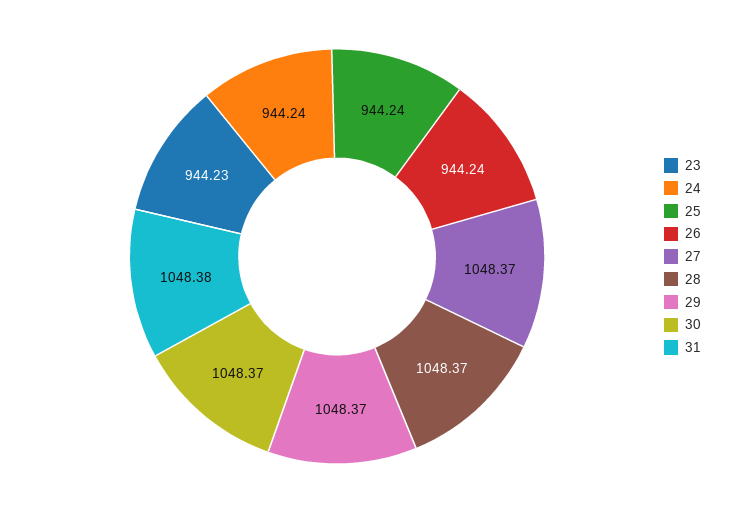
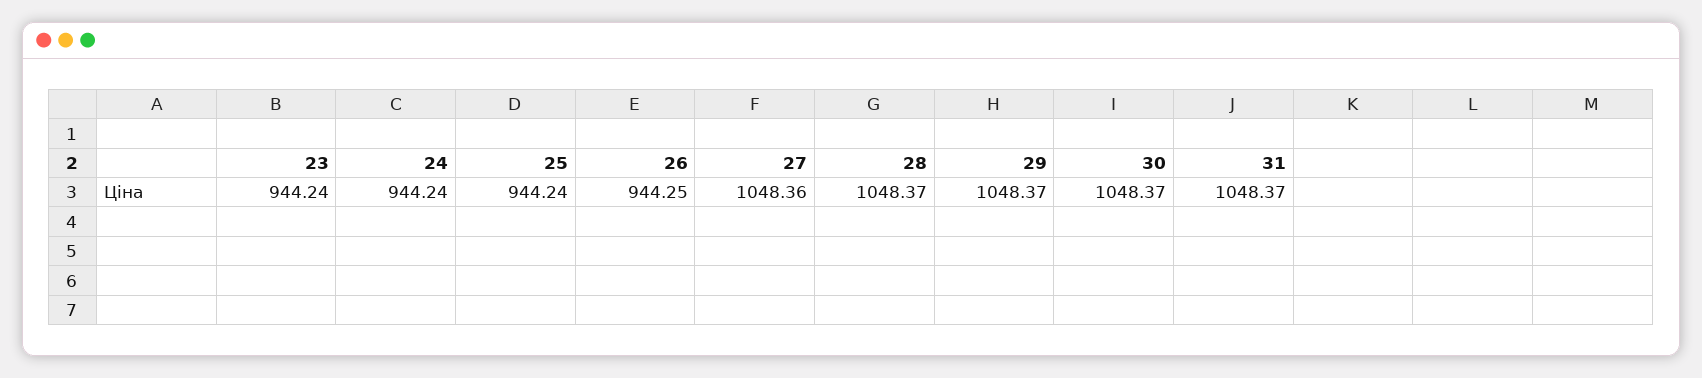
  {
-   "23": 944.23,
+   "23": 944.24,
    "24": 944.24,
    "25": 944.24,
-   "26": 944.24,
+   "26": 944.25,
-   "27": 1048.37,
+   "27": 1048.36,
    "28": 1048.37,
    "29": 1048.37,
    "30": 1048.37,
-   "31": 1048.38
+   "31": 1048.37
  }

